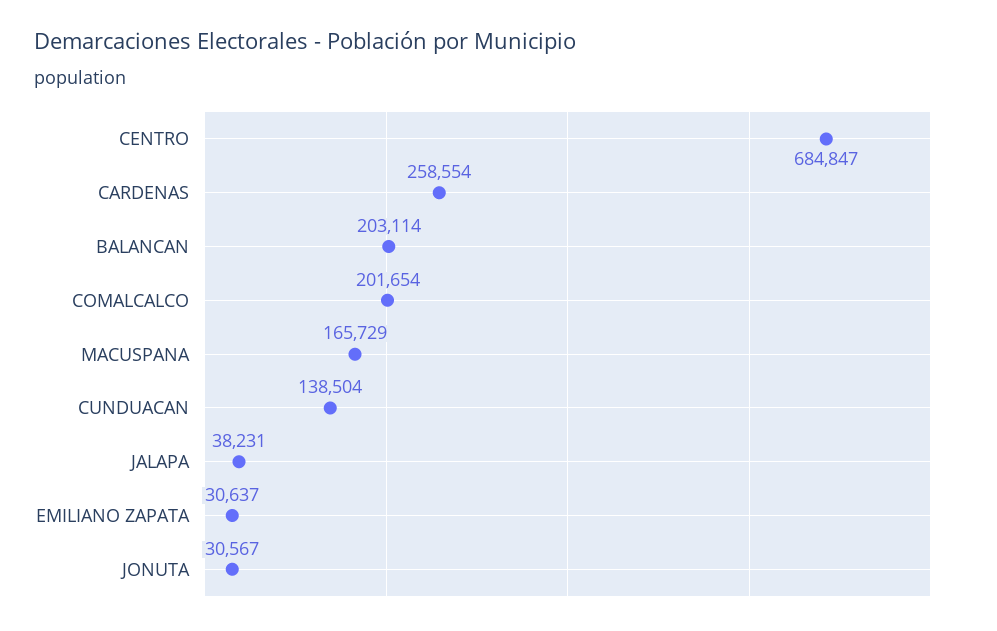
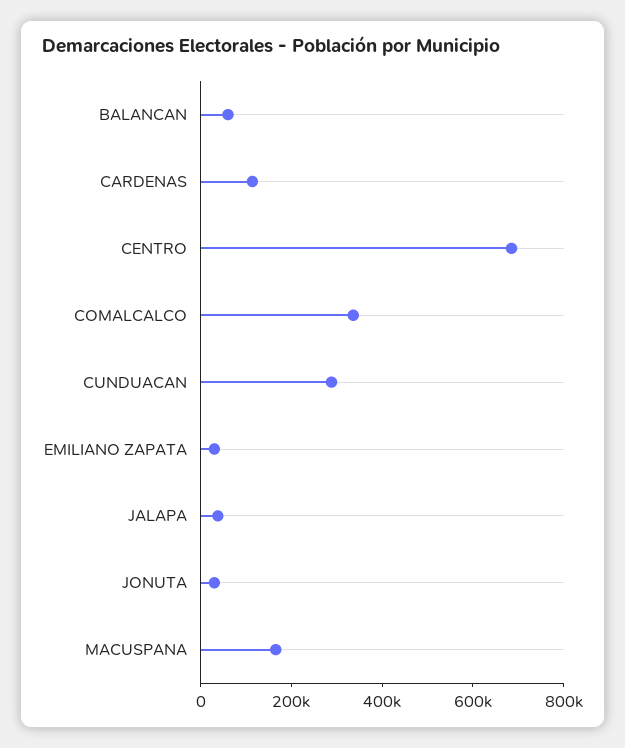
  {
    "CENTRO": 684847,
-   "CARDENAS": 258554,
+   "CARDENAS": 100000,
-   "BALANCAN": 203114,
+   "BALANCAN": 50000,
-   "COMALCALCO": 201654,
+   "COMALCALCO": 350000,
    "MACUSPANA": 165729,
-   "CUNDUACAN": 138504,
+   "CUNDUACAN": 300000,
    "JALAPA": 38231,
    "EMILIANO ZAPATA": 30637,
    "JONUTA": 30567
  }

